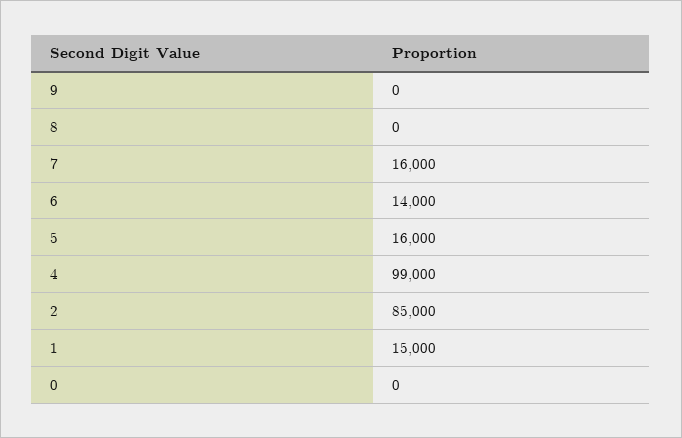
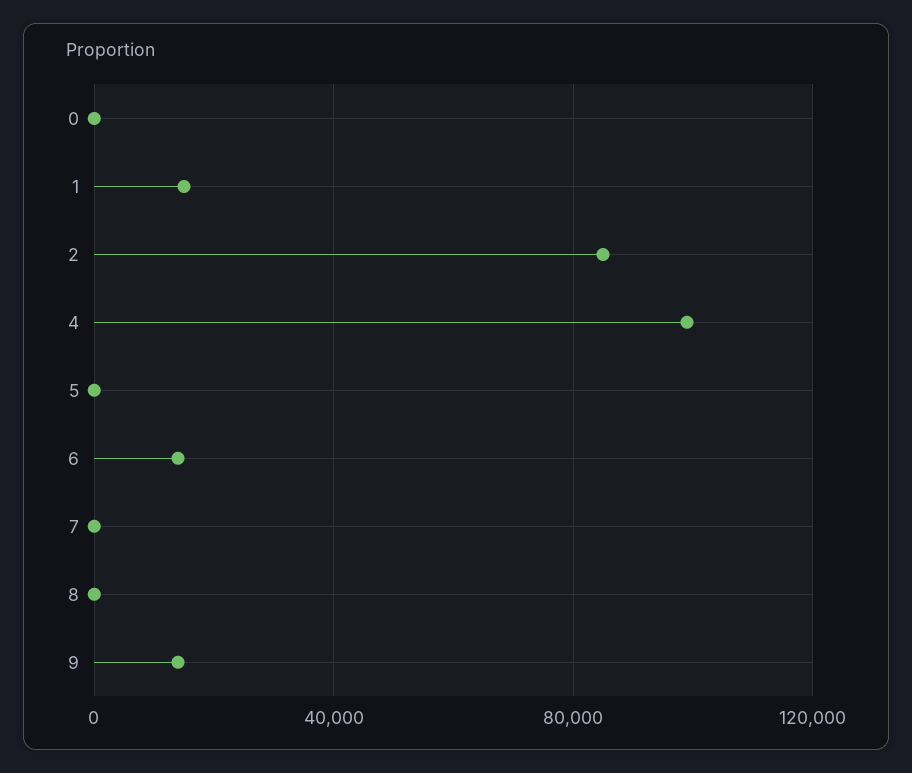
  {
-   "9": 0,
+   "9": 15000,
    "8": 0,
-   "7": 16000,
+   "7": 0,
    "6": 14000,
-   "5": 16000,
+   "5": 0,
    "4": 99000,
    "2": 85000,
    "1": 15000,
    "0": 0
  }

